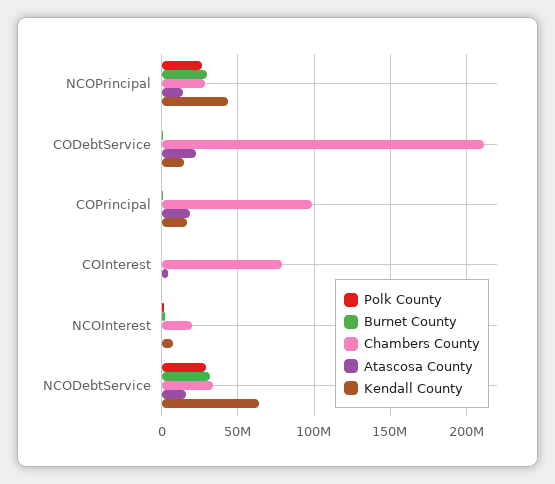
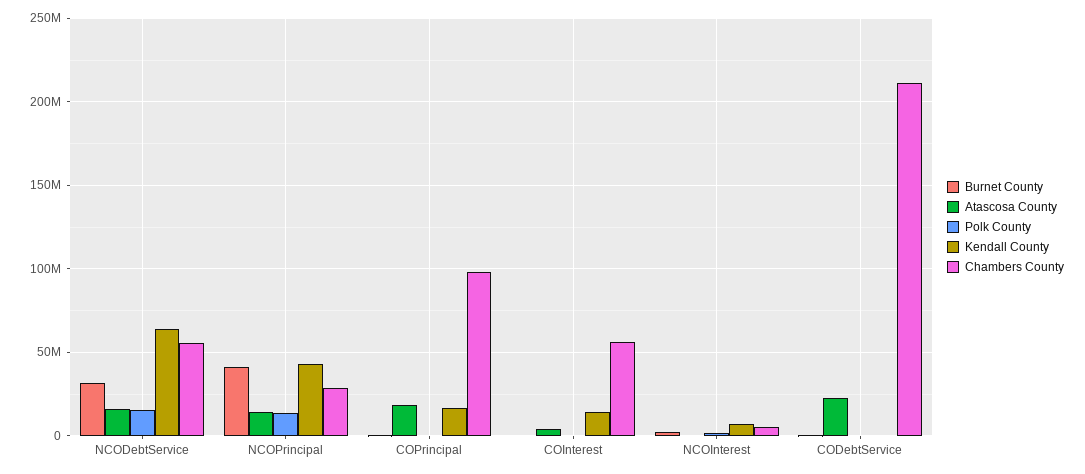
  {
    "Polk County": {
-     "NCOPrincipal": 25000000,
+     "NCOPrincipal": 15000000,
      "CODebtService": 0,
      "COPrincipal": 0,
      "COInterest": 0,
      "NCOInterest": 0,
-     "NCODebtService": 30000000
+     "NCODebtService": 15000000
    },
    "Burnet County": {
-     "NCOPrincipal": 30000000,
+     "NCOPrincipal": 40000000,
      "CODebtService": 0,
      "COPrincipal": 0,
      "COInterest": 0,
      "NCOInterest": 0,
      "NCODebtService": 30000000
    },
    "Chambers County": {
      "NCOPrincipal": 30000000,
      "CODebtService": 210000000,
      "COPrincipal": 100000000,
-     "COInterest": 80000000,
+     "COInterest": 55000000,
-     "NCOInterest": 20000000,
+     "NCOInterest": 5000000,
-     "NCODebtService": 35000000
+     "NCODebtService": 55000000
    },
    "Atascosa County": {
      "NCOPrincipal": 15000000,
      "CODebtService": 25000000,
      "COPrincipal": 20000000,
      "COInterest": 5000000,
      "NCOInterest": 0,
      "NCODebtService": 15000000
    },
    "Kendall County": {
      "NCOPrincipal": 45000000,
-     "CODebtService": 15000000,
+     "CODebtService": 0,
      "COPrincipal": 15000000,
-     "COInterest": 0,
+     "COInterest": 15000000,
      "NCOInterest": 5000000,
      "NCODebtService": 65000000
    }
  }

